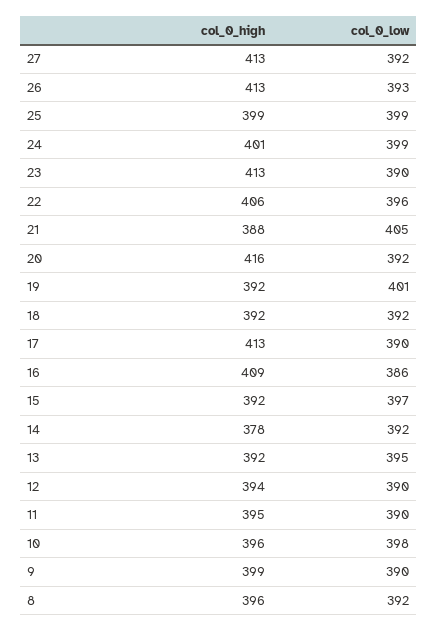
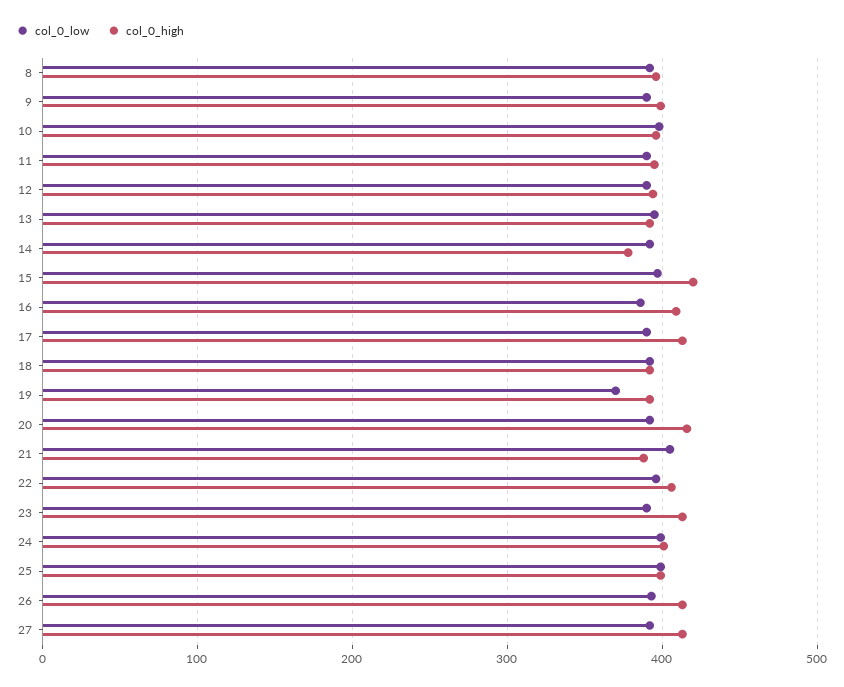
  {
    "col_0_high": {
      "27": 413,
      "26": 413,
      "25": 399,
      "24": 401,
      "23": 413,
      "22": 406,
      "21": 388,
      "20": 416,
      "19": 392,
      "18": 392,
      "17": 413,
      "16": 409,
-     "15": 392,
+     "15": 420,
      "14": 378,
      "13": 392,
      "12": 394,
      "11": 395,
      "10": 396,
      "9": 399,
      "8": 396
    },
    "col_0_low": {
      "27": 392,
      "26": 393,
      "25": 399,
      "24": 399,
      "23": 390,
      "22": 396,
      "21": 405,
      "20": 392,
-     "19": 401,
+     "19": 370,
      "18": 392,
      "17": 390,
      "16": 386,
      "15": 397,
      "14": 392,
      "13": 395,
      "12": 390,
      "11": 390,
      "10": 398,
      "9": 390,
      "8": 392
    }
  }

